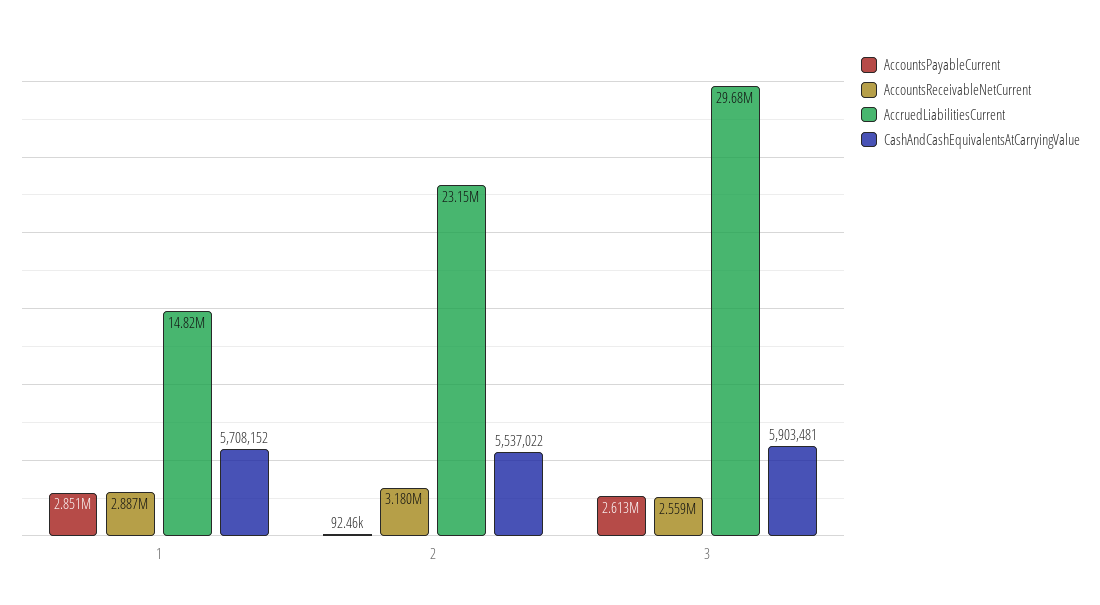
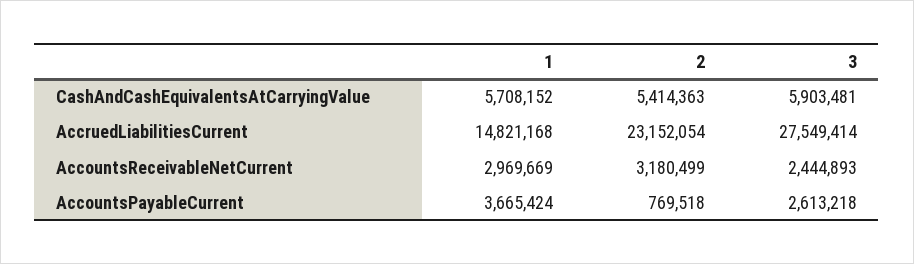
  {
    "AccountsPayableCurrent": {
-     "1": 2851000,
+     "1": 3665424,
-     "2": 92460,
+     "2": 769518,
      "3": 2613218
    },
    "AccountsReceivableNetCurrent": {
-     "1": 2887000,
+     "1": 2969669,
      "2": 3180499,
-     "3": 2559000
+     "3": 2444893
    },
    "AccruedLiabilitiesCurrent": {
      "1": 14821168,
      "2": 23152054,
-     "3": 29680000
+     "3": 27549414
    },
    "CashAndCashEquivalentsAtCarryingValue": {
      "1": 5708152,
-     "2": 5537022,
+     "2": 5414363,
      "3": 5903481
    }
  }

